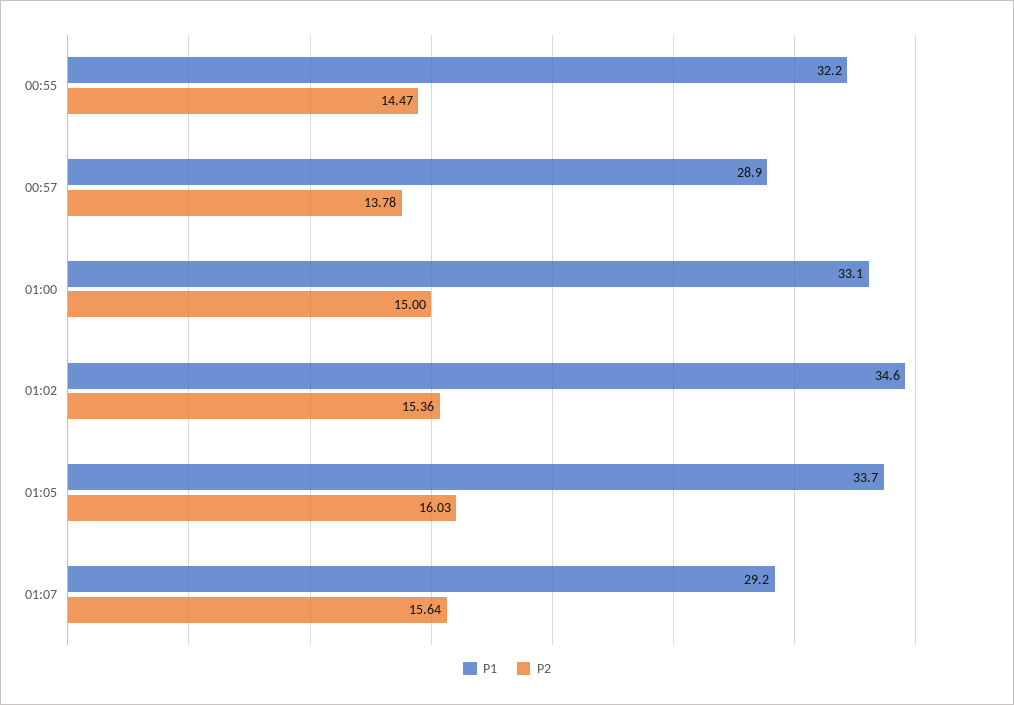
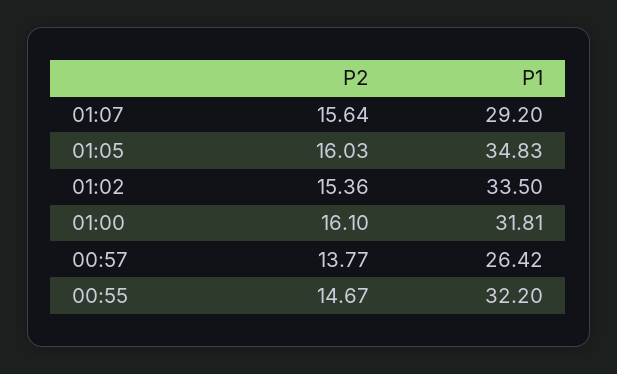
  {
    "P1": {
      "00:55": 32.2,
-     "00:57": 28.9,
+     "00:57": 26.42,
-     "01:00": 33.1,
+     "01:00": 31.81,
-     "01:02": 34.6,
+     "01:02": 33.5,
-     "01:05": 33.7,
+     "01:05": 34.83,
      "01:07": 29.2
    },
    "P2": {
-     "00:55": 14.47,
+     "00:55": 14.67,
-     "00:57": 13.78,
+     "00:57": 13.77,
-     "01:00": 15,
+     "01:00": 16.1,
      "01:02": 15.36,
      "01:05": 16.03,
      "01:07": 15.64
    }
  }

